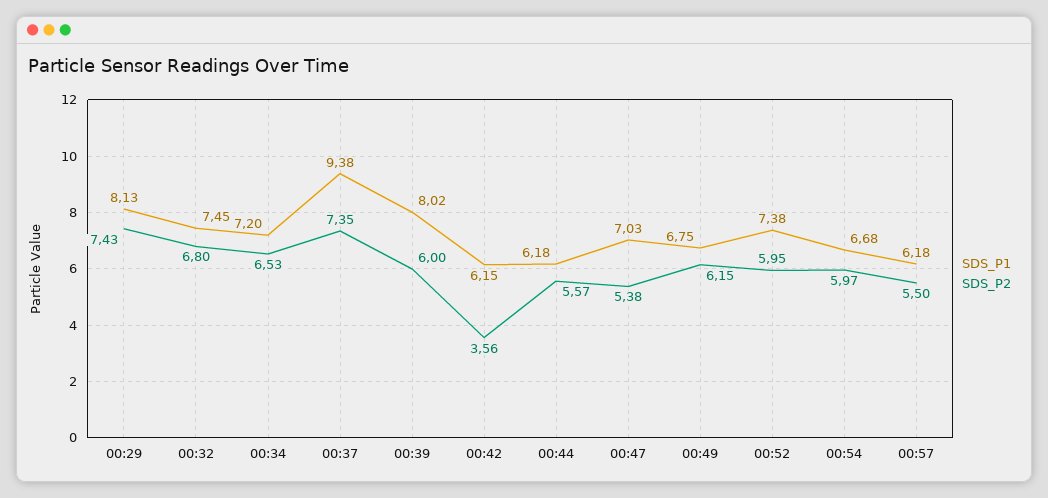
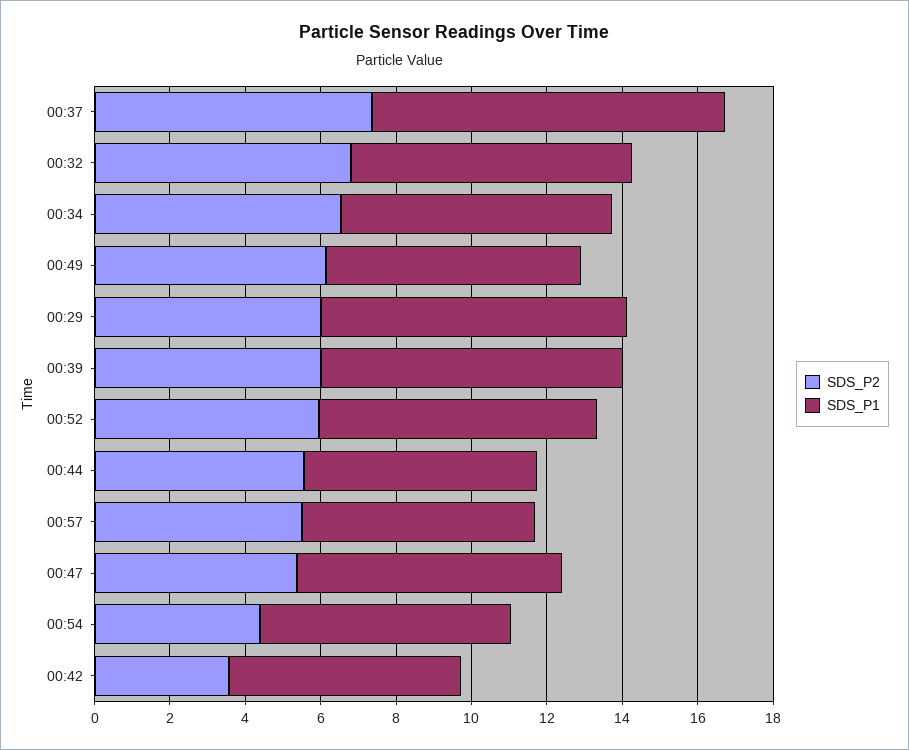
  {
    "SDS_P1": {
      "00:29": 8.13,
      "00:32": 7.45,
      "00:34": 7.2,
      "00:37": 9.38,
      "00:39": 8.02,
      "00:42": 6.15,
      "00:44": 6.18,
      "00:47": 7.03,
      "00:49": 6.75,
      "00:52": 7.38,
      "00:54": 6.68,
      "00:57": 6.18
    },
    "SDS_P2": {
-     "00:29": 7.43,
+     "00:29": 6,
      "00:32": 6.8,
      "00:34": 6.53,
      "00:37": 7.35,
      "00:39": 6,
      "00:42": 3.56,
      "00:44": 5.57,
      "00:47": 5.38,
      "00:49": 6.15,
      "00:52": 5.95,
-     "00:54": 5.97,
+     "00:54": 4.5,
      "00:57": 5.5
    }
  }

